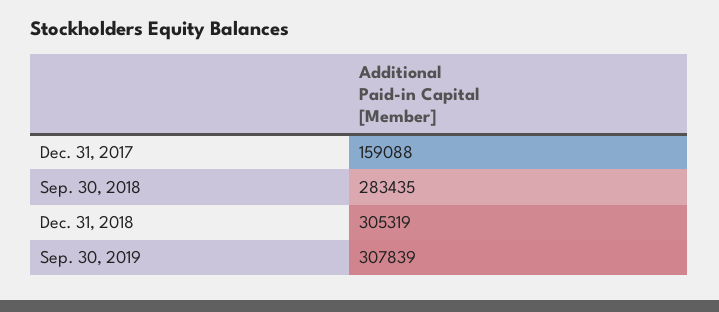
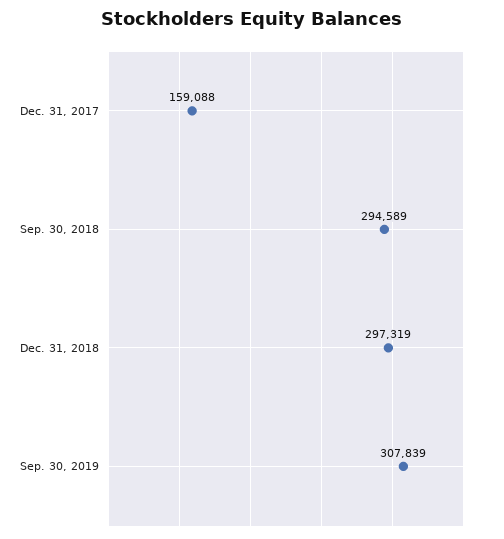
  {
    "Dec. 31, 2017": 159088,
-   "Sep. 30, 2018": 283435,
+   "Sep. 30, 2018": 294589,
-   "Dec. 31, 2018": 305319,
+   "Dec. 31, 2018": 297319,
    "Sep. 30, 2019": 307839
  }

